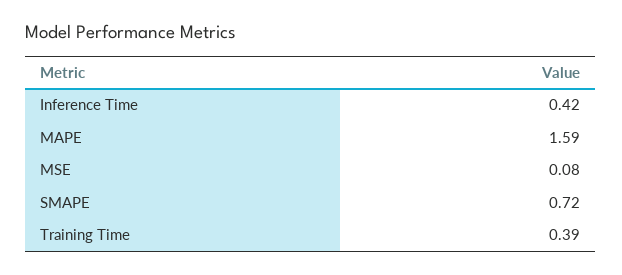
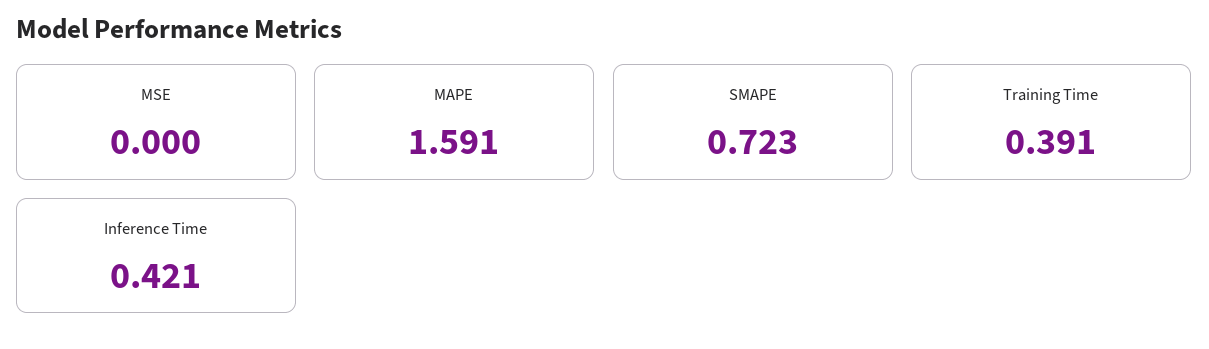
  {
    "Inference Time": 0.421,
    "MAPE": 1.591,
-   "MSE": 0.08,
+   "MSE": 0,
    "SMAPE": 0.723,
    "Training Time": 0.391
  }

